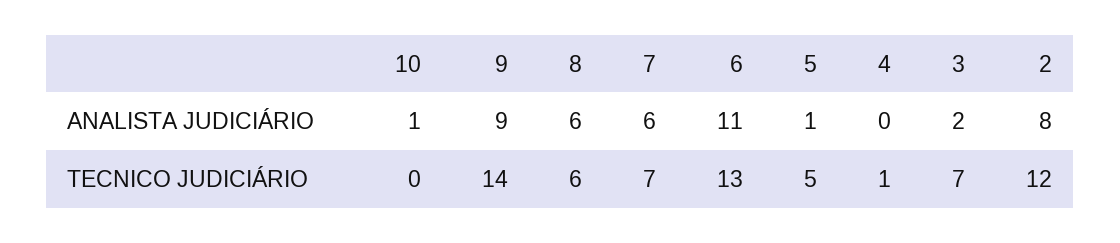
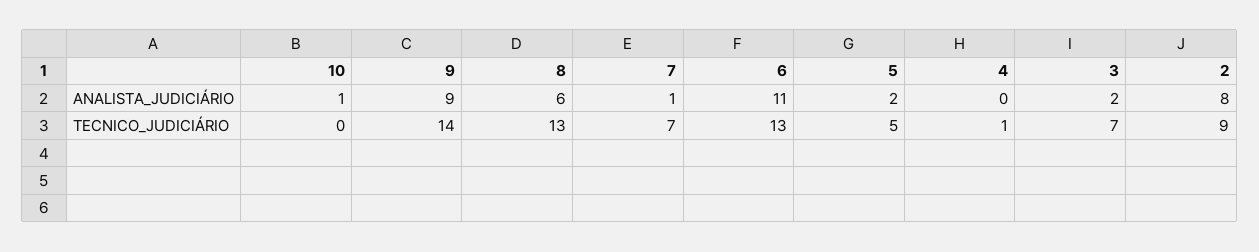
  {
    "10": {
      "ANALISTA JUDICIÁRIO": 1,
      "TECNICO JUDICIÁRIO": 0
    },
    "9": {
      "ANALISTA JUDICIÁRIO": 9,
      "TECNICO JUDICIÁRIO": 14
    },
    "8": {
      "ANALISTA JUDICIÁRIO": 6,
-     "TECNICO JUDICIÁRIO": 6
+     "TECNICO JUDICIÁRIO": 13
    },
    "7": {
-     "ANALISTA JUDICIÁRIO": 6,
+     "ANALISTA JUDICIÁRIO": 1,
      "TECNICO JUDICIÁRIO": 7
    },
    "6": {
      "ANALISTA JUDICIÁRIO": 11,
      "TECNICO JUDICIÁRIO": 13
    },
    "5": {
-     "ANALISTA JUDICIÁRIO": 1,
+     "ANALISTA JUDICIÁRIO": 2,
      "TECNICO JUDICIÁRIO": 5
    },
    "4": {
      "ANALISTA JUDICIÁRIO": 0,
      "TECNICO JUDICIÁRIO": 1
    },
    "3": {
      "ANALISTA JUDICIÁRIO": 2,
      "TECNICO JUDICIÁRIO": 7
    },
    "2": {
      "ANALISTA JUDICIÁRIO": 8,
-     "TECNICO JUDICIÁRIO": 12
+     "TECNICO JUDICIÁRIO": 9
    }
  }

